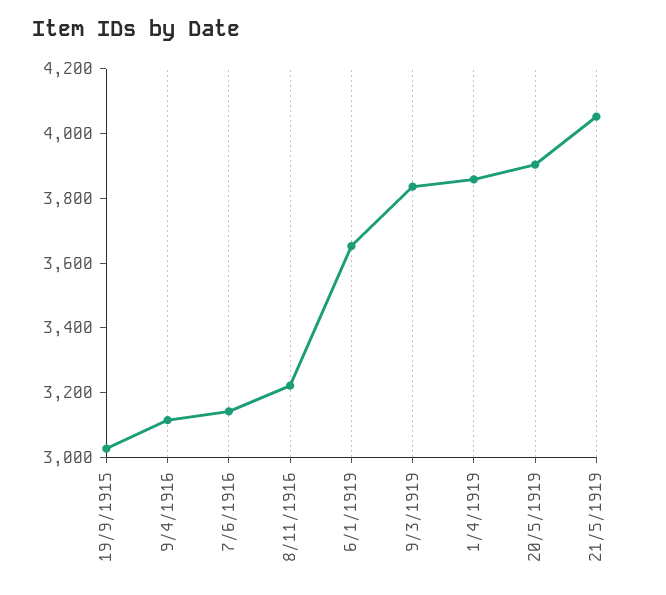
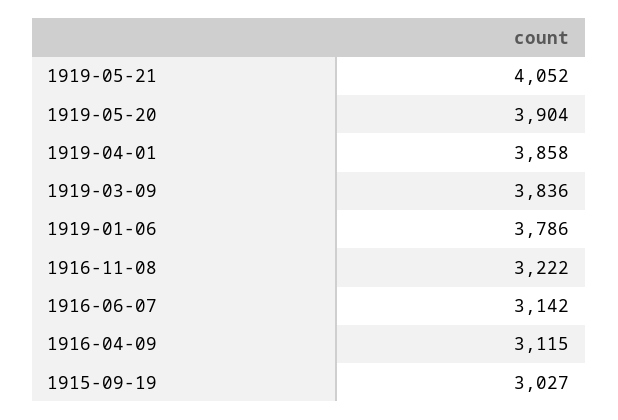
  {
    "19/9/1915": 3027,
    "9/4/1916": 3115,
    "7/6/1916": 3142,
    "8/11/1916": 3222,
-   "6/1/1919": 3650,
+   "6/1/1919": 3786,
    "9/3/1919": 3836,
    "1/4/1919": 3858,
    "20/5/1919": 3904,
    "21/5/1919": 4052
  }

